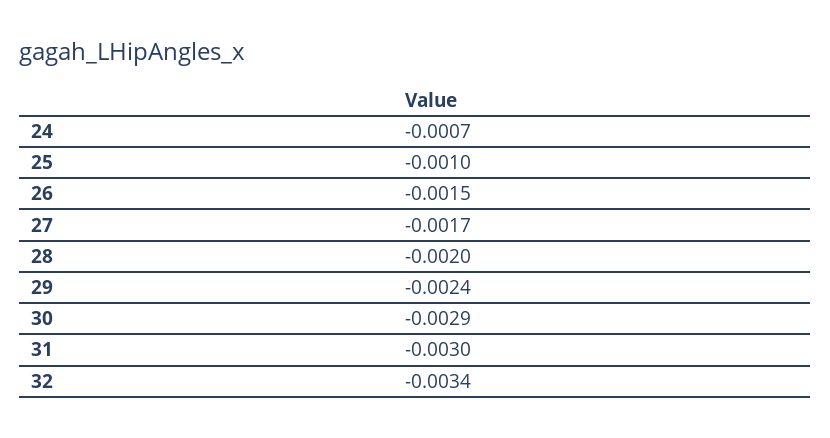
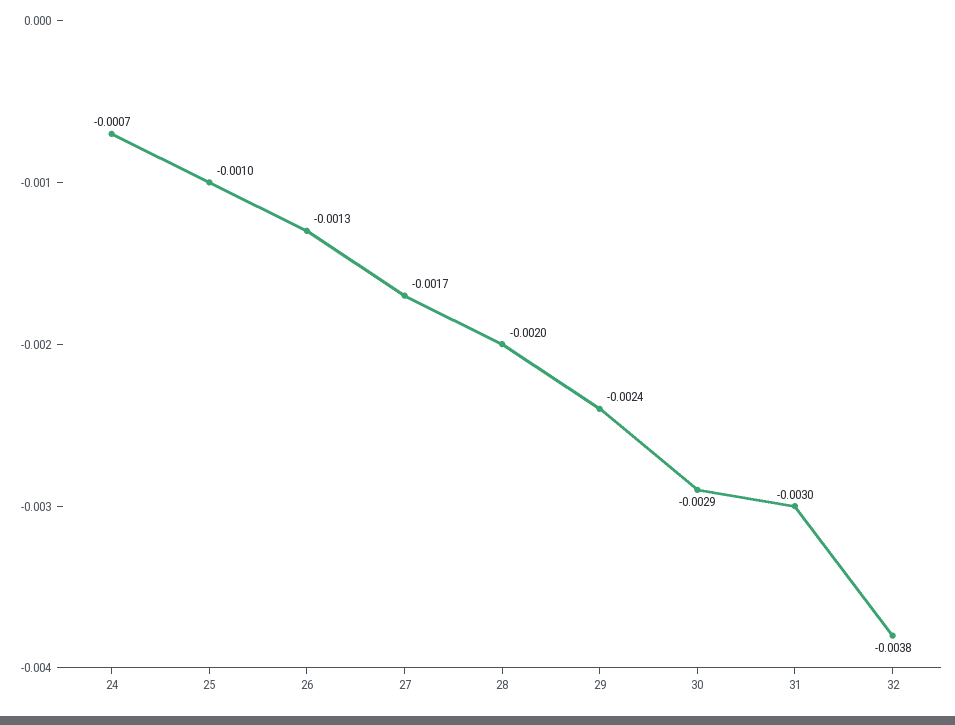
  {
    "24": -0.0007,
    "25": -0.001,
-   "26": -0.0015,
+   "26": -0.0013,
    "27": -0.0017,
    "28": -0.002,
    "29": -0.0024,
    "30": -0.0029,
    "31": -0.003,
-   "32": -0.0034
+   "32": -0.0038
  }

